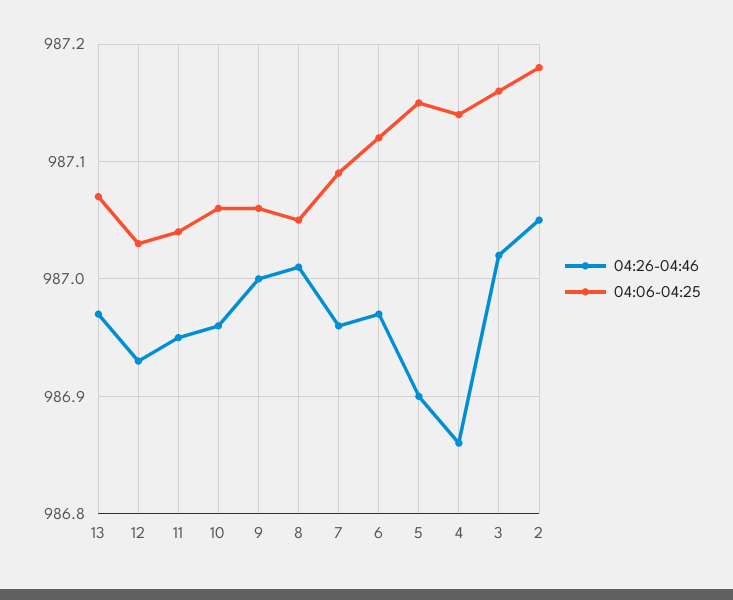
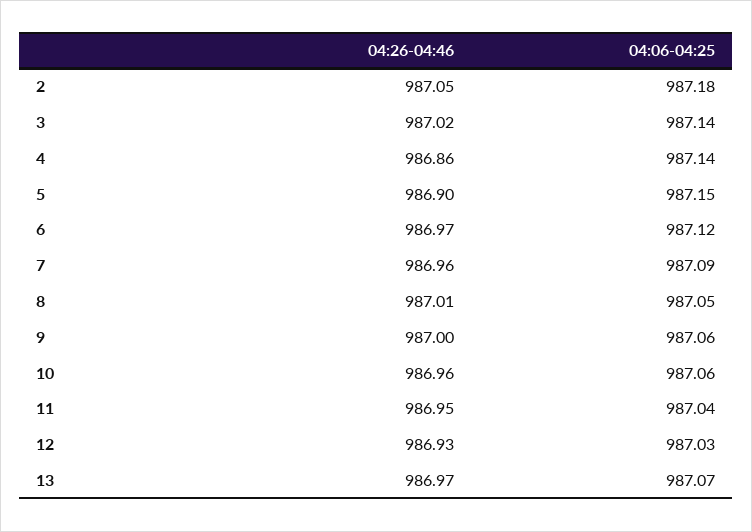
  {
    "04:26-04:46": {
      "13": 986.97,
      "12": 986.93,
      "11": 986.95,
      "10": 986.96,
      "9": 987,
      "8": 987.01,
      "7": 986.96,
      "6": 986.97,
      "5": 986.9,
      "4": 986.86,
      "3": 987.02,
      "2": 987.05
    },
    "04:06-04:25": {
      "13": 987.07,
      "12": 987.03,
      "11": 987.04,
      "10": 987.06,
      "9": 987.06,
      "8": 987.05,
      "7": 987.09,
      "6": 987.12,
      "5": 987.15,
      "4": 987.14,
-     "3": 987.16,
+     "3": 987.14,
      "2": 987.18
    }
  }

